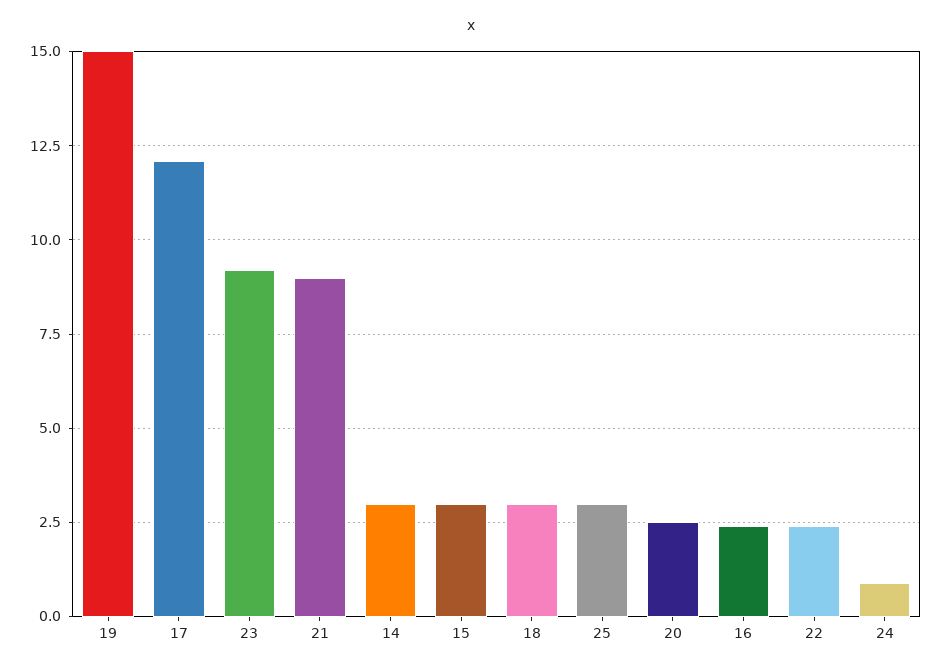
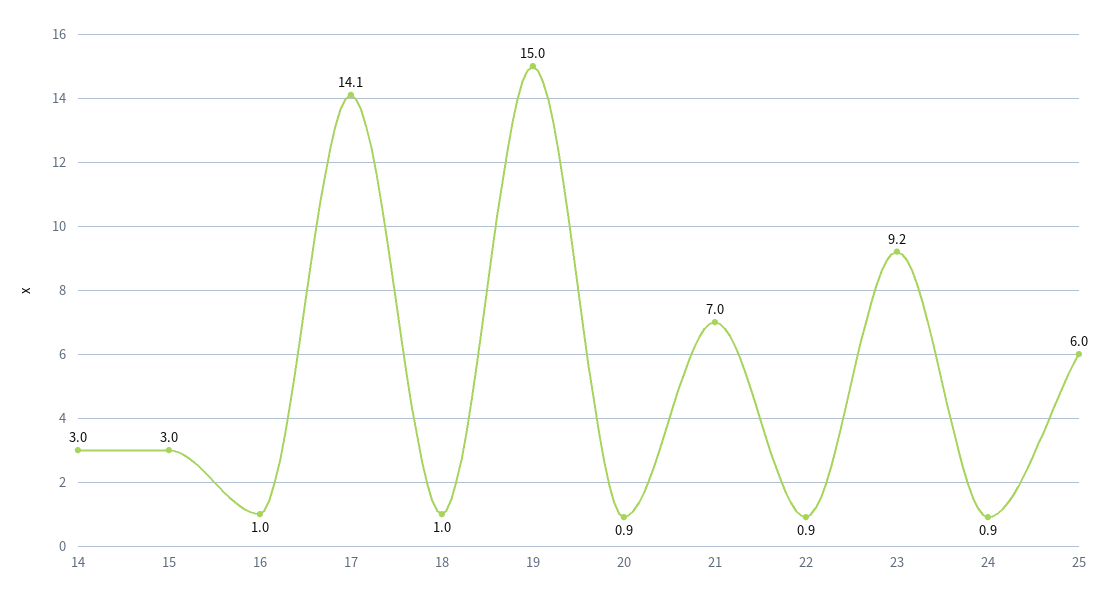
  {
    "19": 15,
-   "17": 12,
+   "17": 14.1,
    "23": 9.2,
-   "21": 9,
+   "21": 7,
    "14": 3,
    "15": 3,
-   "18": 3,
+   "18": 1,
-   "25": 3,
+   "25": 6,
-   "20": 2.5,
+   "20": 0.9,
-   "16": 2.5,
+   "16": 1,
-   "22": 2.5,
+   "22": 0.9,
    "24": 0.9
  }

